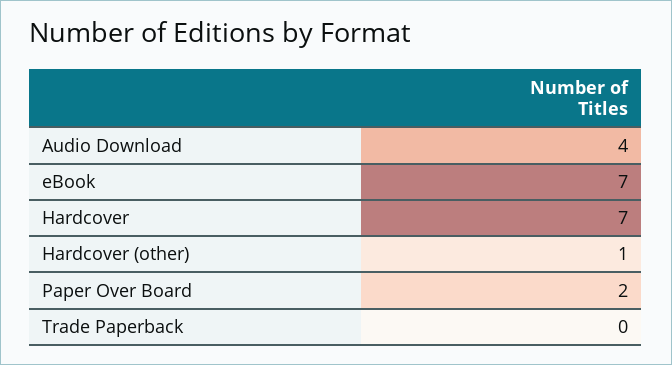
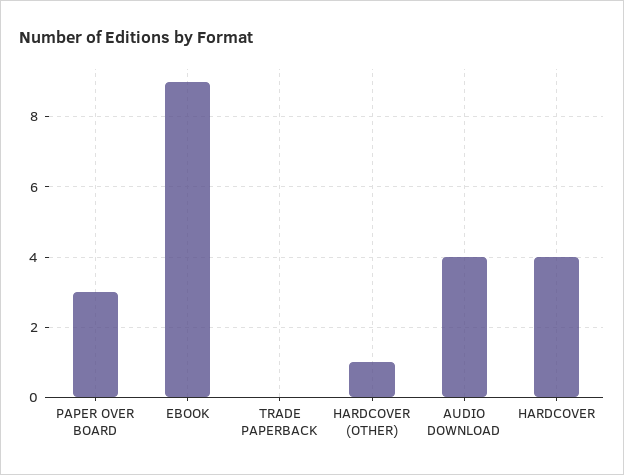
  {
    "Audio Download": 4,
-   "eBook": 7,
+   "eBook": 9,
-   "Hardcover": 7,
+   "Hardcover": 4,
    "Hardcover (other)": 1,
-   "Paper Over Board": 2,
+   "Paper Over Board": 3,
    "Trade Paperback": 0
  }

